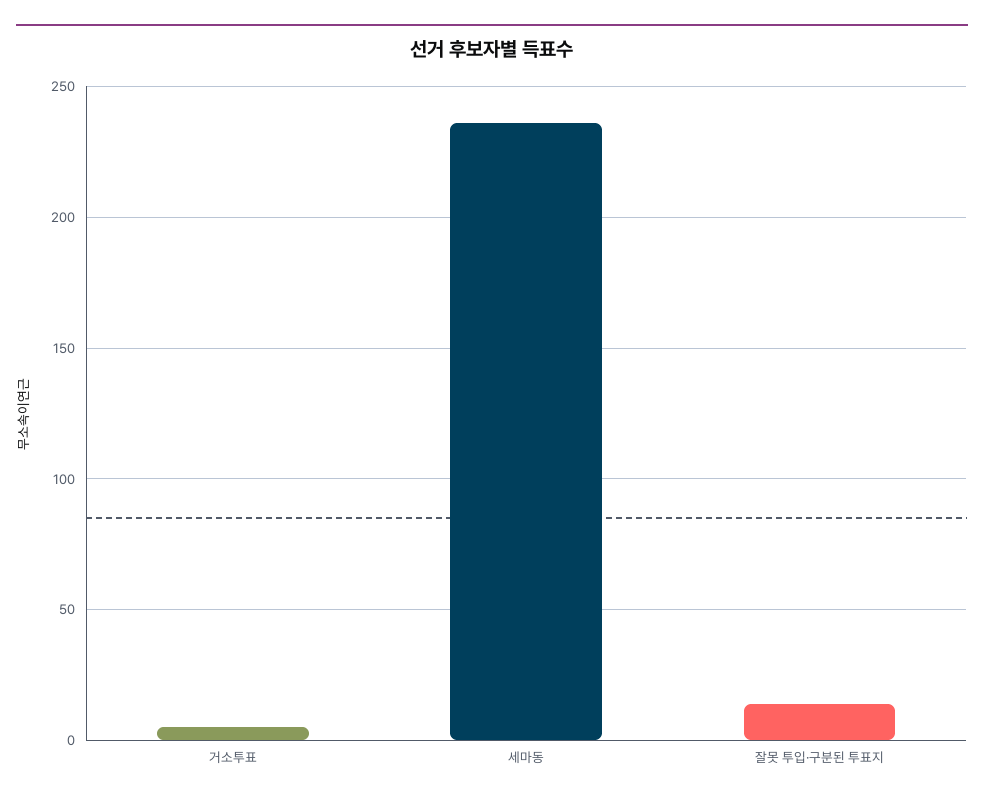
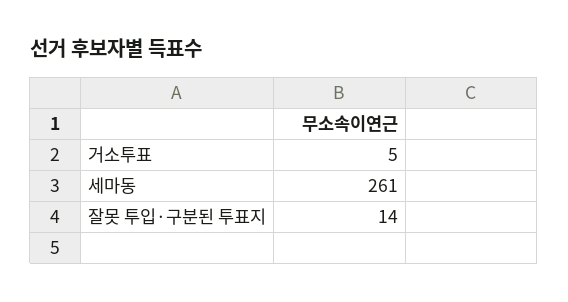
  {
    "거소투표": 5,
-   "세마동": 235,
+   "세마동": 261,
    "잘못 투입·구분된 투표지": 14
  }

